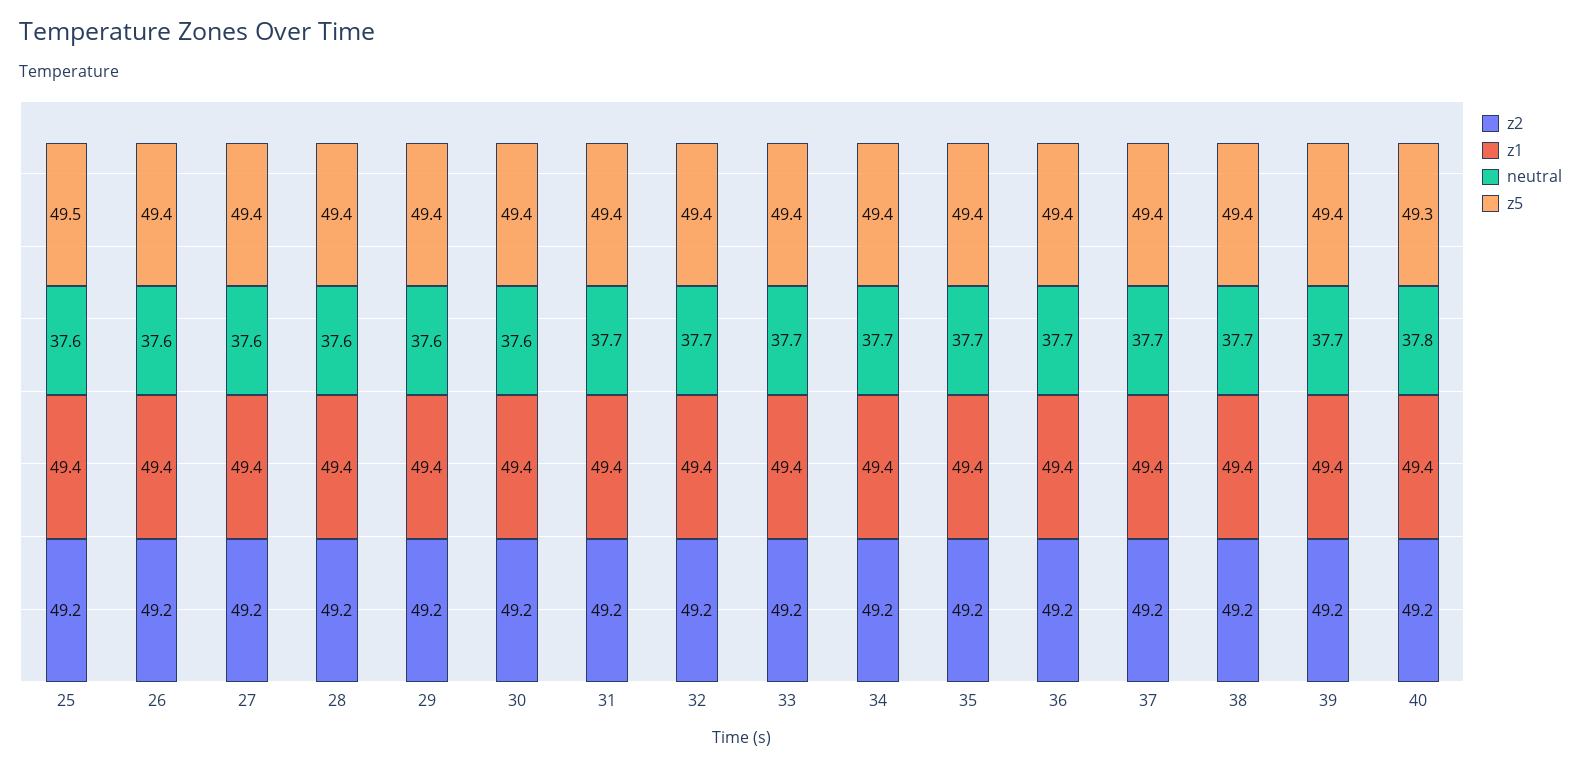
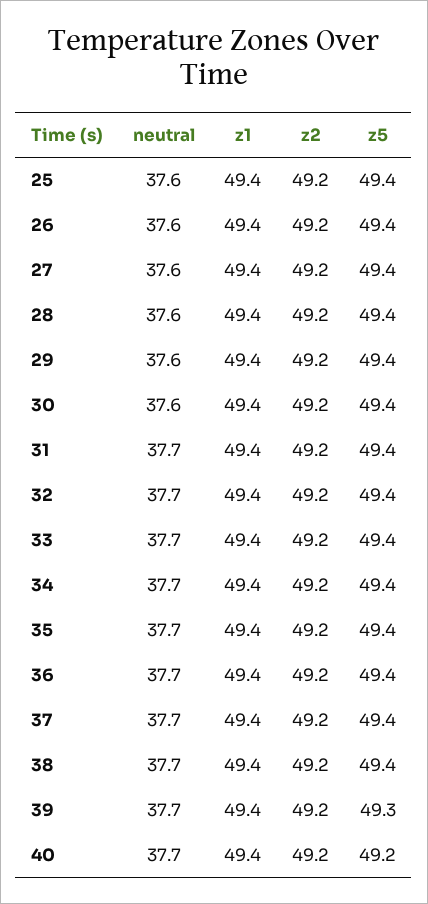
  {
    "z2": {
      "25": 49.2,
      "26": 49.2,
      "27": 49.2,
      "28": 49.2,
      "29": 49.2,
      "30": 49.2,
      "31": 49.2,
      "32": 49.2,
      "33": 49.2,
      "34": 49.2,
      "35": 49.2,
      "36": 49.2,
      "37": 49.2,
      "38": 49.2,
      "39": 49.2,
      "40": 49.2
    },
    "z1": {
      "25": 49.4,
      "26": 49.4,
      "27": 49.4,
      "28": 49.4,
      "29": 49.4,
      "30": 49.4,
      "31": 49.4,
      "32": 49.4,
      "33": 49.4,
      "34": 49.4,
      "35": 49.4,
      "36": 49.4,
      "37": 49.4,
      "38": 49.4,
      "39": 49.4,
      "40": 49.4
    },
    "neutral": {
      "25": 37.6,
      "26": 37.6,
      "27": 37.6,
      "28": 37.6,
      "29": 37.6,
      "30": 37.6,
      "31": 37.7,
      "32": 37.7,
      "33": 37.7,
      "34": 37.7,
      "35": 37.7,
      "36": 37.7,
      "37": 37.7,
      "38": 37.7,
      "39": 37.7,
-     "40": 37.8
+     "40": 37.7
    },
    "z5": {
-     "25": 49.5,
+     "25": 49.4,
      "26": 49.4,
      "27": 49.4,
      "28": 49.4,
      "29": 49.4,
      "30": 49.4,
      "31": 49.4,
      "32": 49.4,
      "33": 49.4,
      "34": 49.4,
      "35": 49.4,
      "36": 49.4,
      "37": 49.4,
      "38": 49.4,
-     "39": 49.4,
+     "39": 49.3,
-     "40": 49.3
+     "40": 49.2
    }
  }

